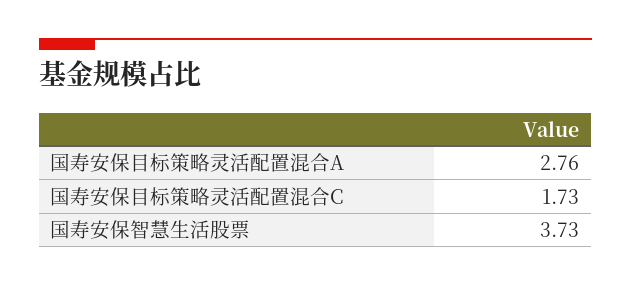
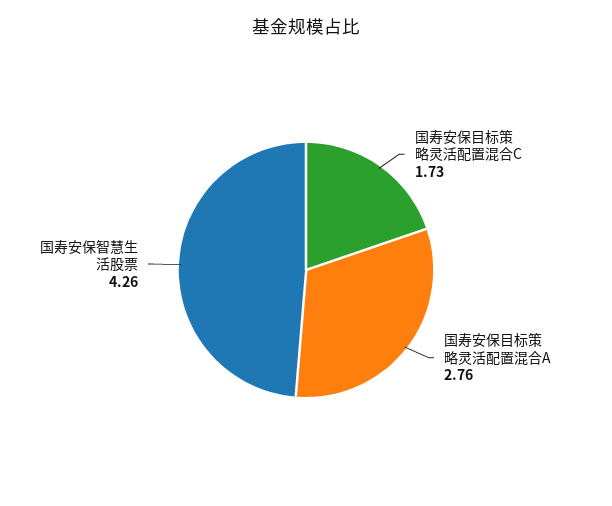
  {
    "国寿安保目标策略灵活配置混合A": 2.76,
    "国寿安保目标策略灵活配置混合C": 1.73,
-   "国寿安保智慧生活股票": 3.73
+   "国寿安保智慧生活股票": 4.26
  }

